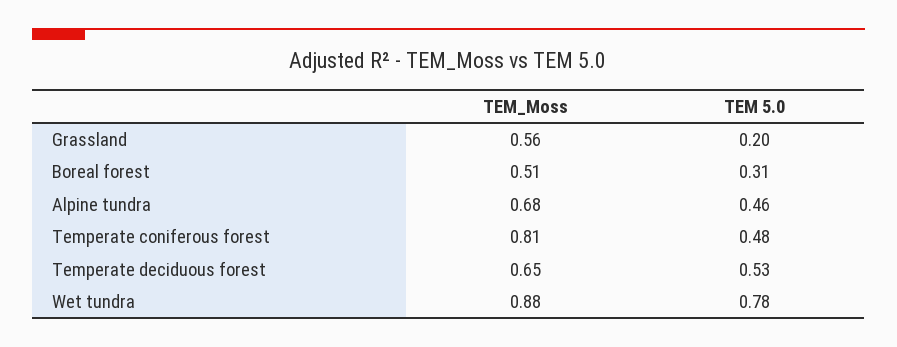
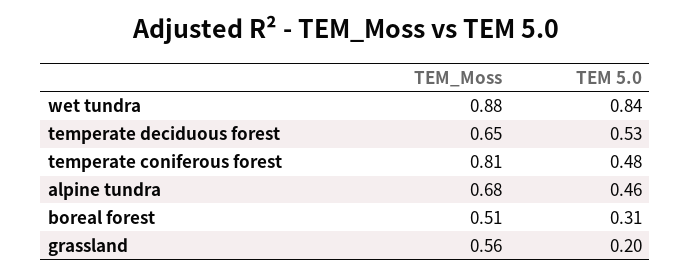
  {
    "TEM_Moss": {
      "Grassland": 0.56,
      "Boreal forest": 0.51,
      "Alpine tundra": 0.68,
      "Temperate coniferous forest": 0.81,
      "Temperate deciduous forest": 0.65,
      "Wet tundra": 0.88
    },
    "TEM 5.0": {
      "Grassland": 0.2,
      "Boreal forest": 0.31,
      "Alpine tundra": 0.46,
      "Temperate coniferous forest": 0.48,
      "Temperate deciduous forest": 0.53,
-     "Wet tundra": 0.78
+     "Wet tundra": 0.84
    }
  }

